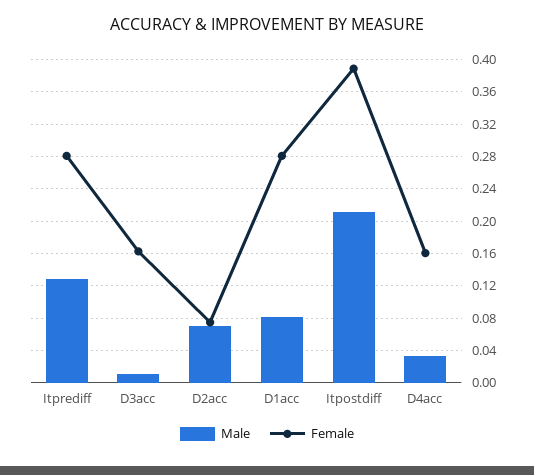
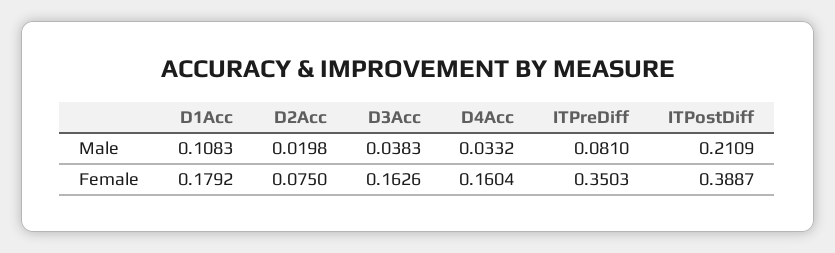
  {
    "Male": {
-     "Itprediff": 0.13,
+     "Itprediff": 0.081,
-     "D3acc": 0.01,
+     "D3acc": 0.0383,
-     "D2acc": 0.07,
+     "D2acc": 0.0198,
-     "D1acc": 0.08,
+     "D1acc": 0.1083,
      "Itpostdiff": 0.2109,
      "D4acc": 0.0332
    },
    "Female": {
-     "Itprediff": 0.28,
+     "Itprediff": 0.3503,
      "D3acc": 0.1626,
      "D2acc": 0.075,
-     "D1acc": 0.28,
+     "D1acc": 0.1792,
      "Itpostdiff": 0.3887,
      "D4acc": 0.1604
    }
  }

